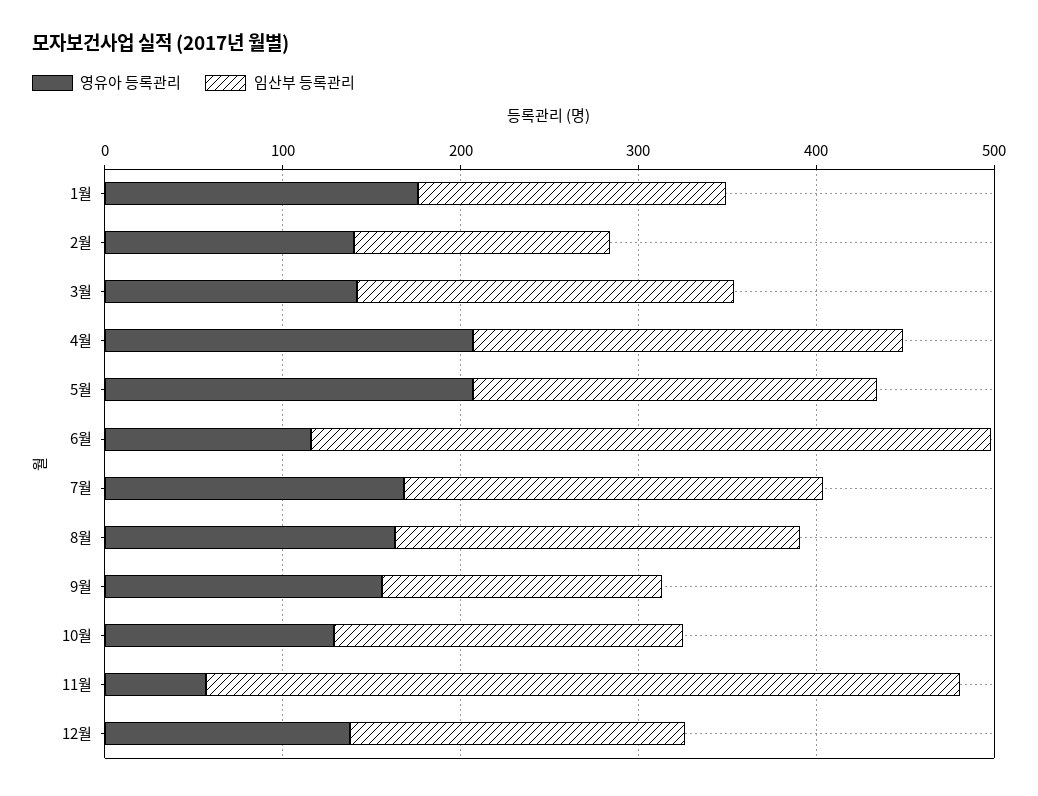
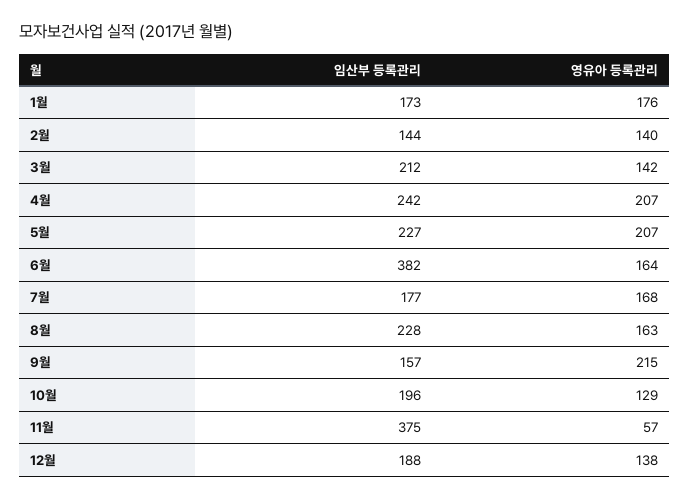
  {
    "영유아 등록관리": {
      "1월": 176,
      "2월": 140,
      "3월": 142,
      "4월": 207,
      "5월": 207,
-     "6월": 120,
+     "6월": 164,
      "7월": 168,
      "8월": 163,
-     "9월": 160,
+     "9월": 215,
      "10월": 129,
      "11월": 57,
      "12월": 138
    },
    "임산부 등록관리": {
      "1월": 173,
      "2월": 144,
      "3월": 212,
      "4월": 242,
      "5월": 227,
      "6월": 382,
-     "7월": 240,
+     "7월": 177,
      "8월": 228,
      "9월": 157,
      "10월": 196,
-     "11월": 420,
+     "11월": 375,
      "12월": 188
    }
  }

